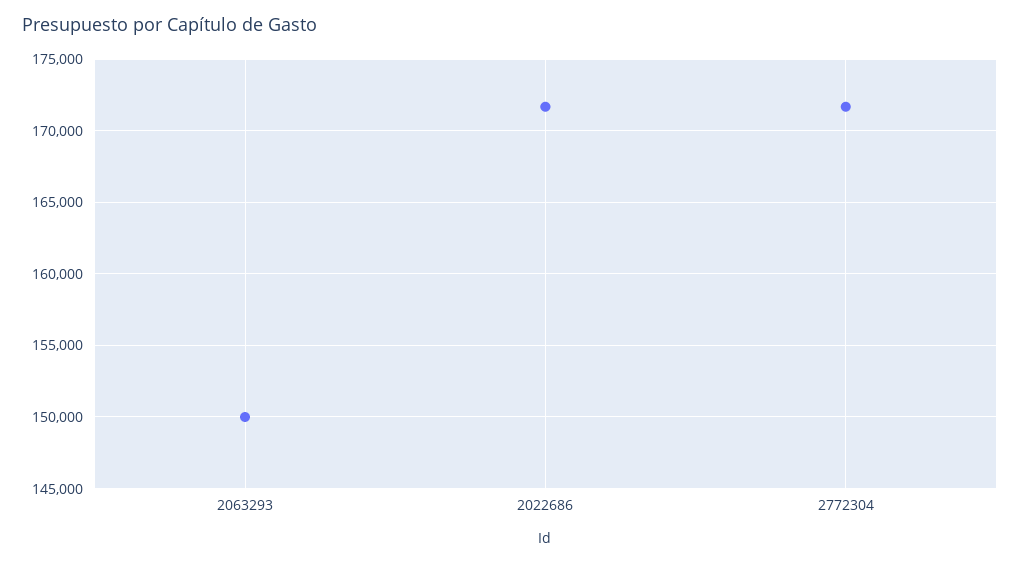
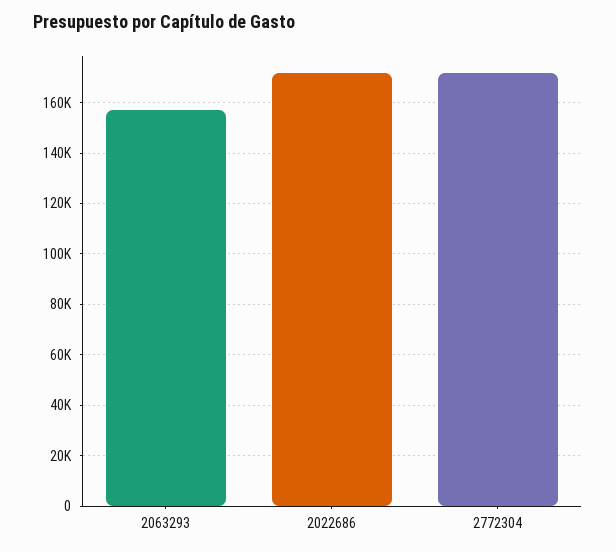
  {
-   "2063293": 150000,
+   "2063293": 157500,
    "2022686": 171500,
    "2772304": 171500
  }

